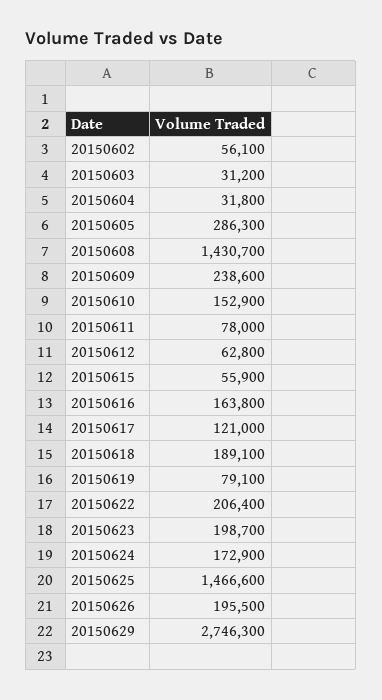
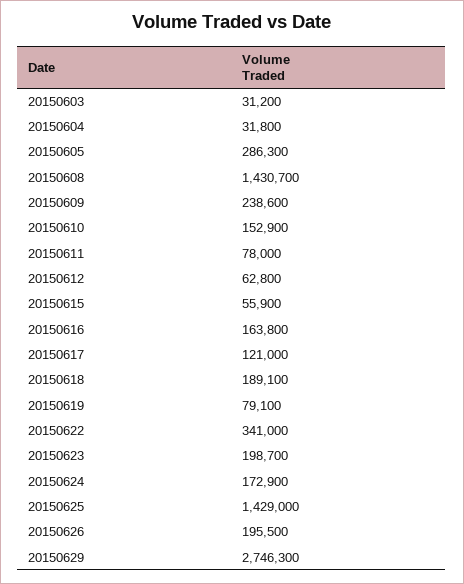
  {
-   "20150602": 56100,
    "20150603": 31200,
    "20150604": 31800,
    "20150605": 286300,
    "20150608": 1430700,
    "20150609": 238600,
    "20150610": 152900,
    "20150611": 78000,
    "20150612": 62800,
    "20150615": 55900,
    "20150616": 163800,
    "20150617": 121000,
    "20150618": 189100,
    "20150619": 79100,
-   "20150622": 206400,
+   "20150622": 341000,
    "20150623": 198700,
    "20150624": 172900,
-   "20150625": 1466600,
+   "20150625": 1429000,
    "20150626": 195500,
    "20150629": 2746300
  }

